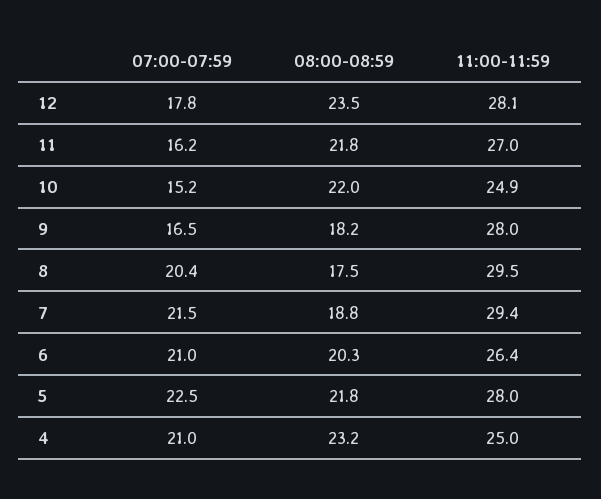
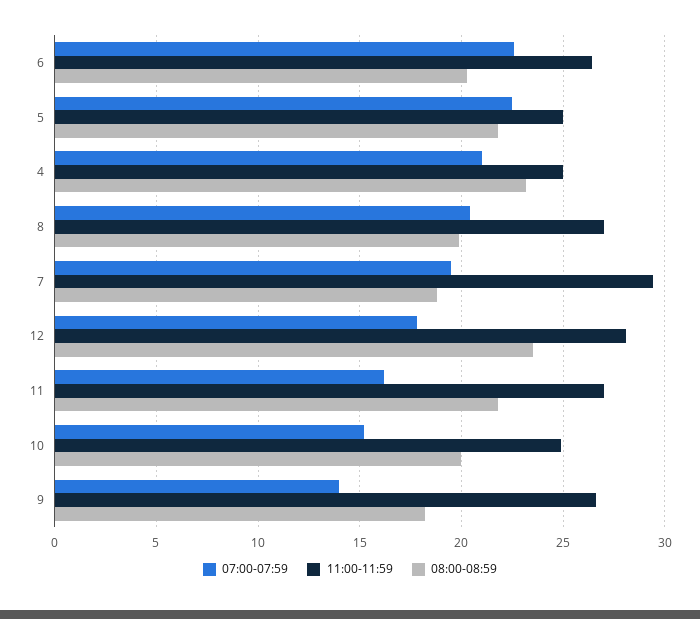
  {
    "07:00-07:59": {
      "12": 17.8,
      "11": 16.2,
      "10": 15.2,
-     "9": 16.5,
+     "9": 14,
      "8": 20.4,
-     "7": 21.5,
+     "7": 19.5,
-     "6": 21,
+     "6": 22.5,
      "5": 22.5,
      "4": 21
    },
    "08:00-08:59": {
      "12": 23.5,
      "11": 21.8,
-     "10": 22,
+     "10": 20,
      "9": 18.2,
-     "8": 17.5,
+     "8": 20,
      "7": 18.8,
      "6": 20.3,
      "5": 21.8,
      "4": 23.2
    },
    "11:00-11:59": {
      "12": 28.1,
      "11": 27,
      "10": 24.9,
-     "9": 28,
+     "9": 26.5,
-     "8": 29.5,
+     "8": 27,
      "7": 29.4,
      "6": 26.4,
-     "5": 28,
+     "5": 25,
      "4": 25
    }
  }

